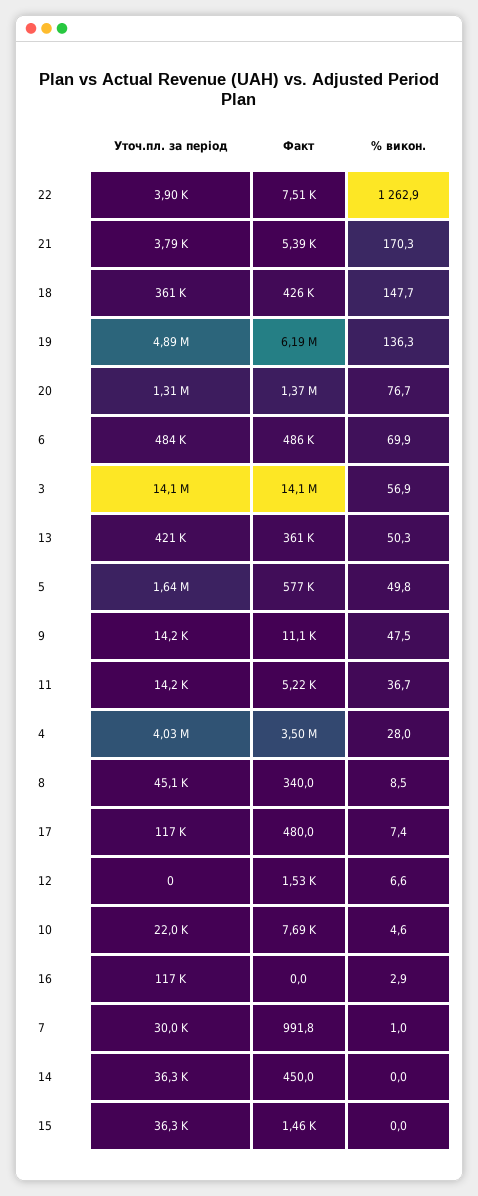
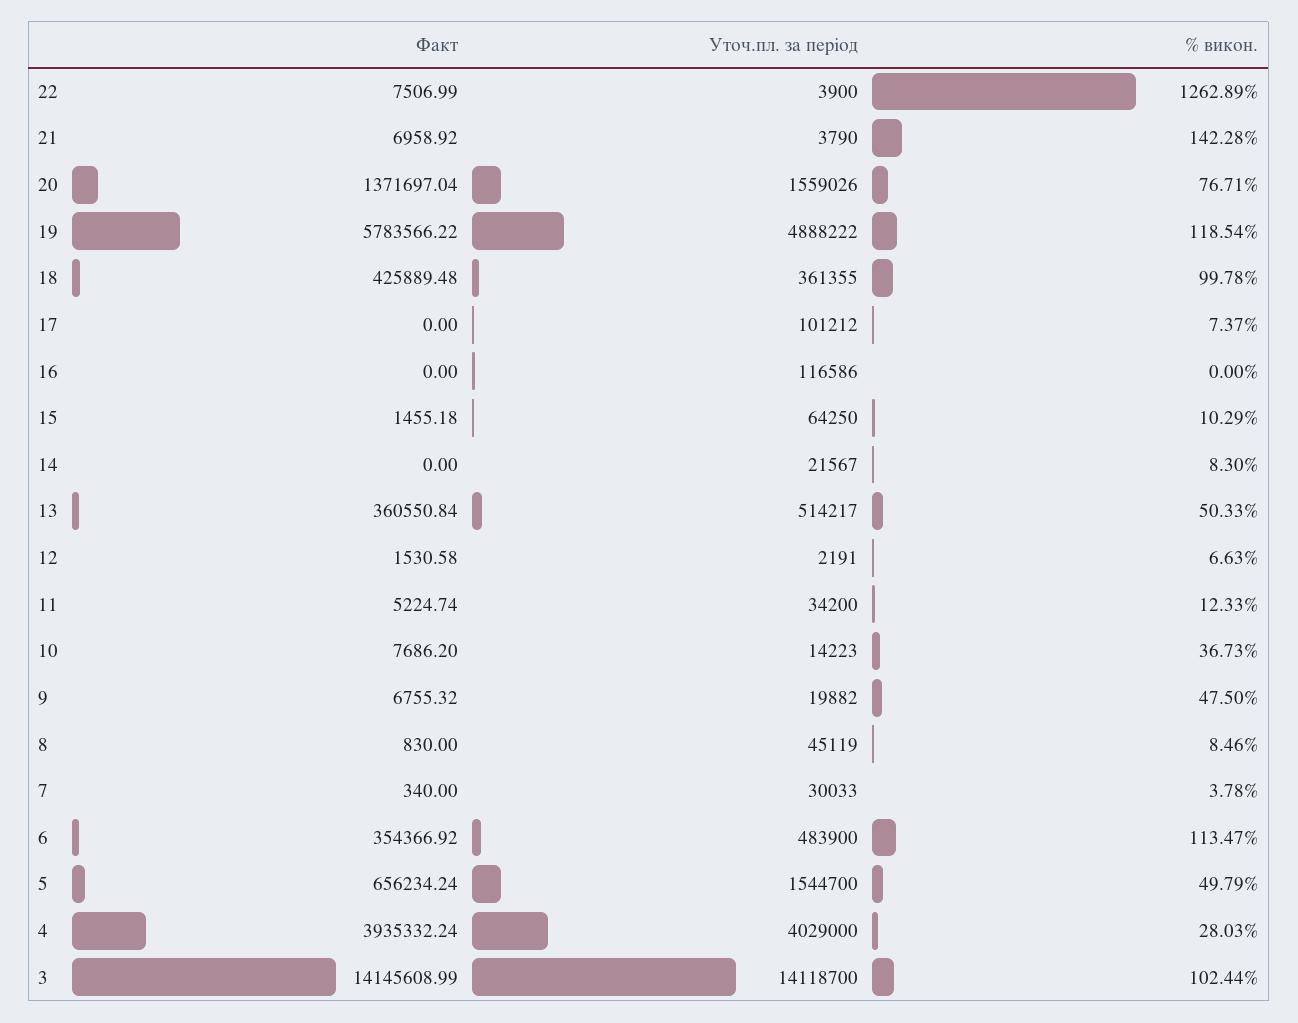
  {
    "Уточ.пл. за період": {
      "22": 3900,
      "21": 3790,
      "18": 361355,
      "19": 4888222,
-     "20": 1310000,
+     "20": 1559026,
      "6": 483900,
      "3": 14118700,
-     "13": 421000,
+     "13": 514217,
-     "5": 1640000,
+     "5": 1544700,
-     "9": 14200,
+     "9": 19882,
-     "11": 14200,
+     "11": 34200,
      "4": 4029000,
      "8": 45119,
-     "17": 117000,
+     "17": 101212,
-     "12": 0,
+     "12": 2191,
-     "10": 22000,
+     "10": 14223,
      "16": 116586,
      "7": 30033,
-     "14": 36300,
+     "14": 21567,
-     "15": 36300
+     "15": 64250
    },
    "Факт": {
      "22": 7506.99,
-     "21": 5390,
+     "21": 6958.92,
      "18": 425889.48,
-     "19": 6190000,
+     "19": 5783566.22,
      "20": 1371697.04,
-     "6": 486000,
+     "6": 354366.92,
      "3": 14145608.99,
      "13": 360550.84,
-     "5": 577000,
+     "5": 656234.24,
-     "9": 11100,
+     "9": 6755.32,
      "11": 5224.74,
-     "4": 3500000,
+     "4": 3935332.24,
-     "8": 340,
+     "8": 830,
-     "17": 480,
+     "17": 0,
      "12": 1530.58,
      "10": 7686.2,
      "16": 0,
-     "7": 991.8,
+     "7": 340,
-     "14": 450,
+     "14": 0,
      "15": 1455.18
    },
    "% викон.": {
      "22": 1262.89,
-     "21": 170.3,
+     "21": 142.28,
-     "18": 147.7,
+     "18": 99.78,
-     "19": 136.3,
+     "19": 118.54,
      "20": 76.71,
-     "6": 69.9,
+     "6": 113.47,
-     "3": 56.9,
+     "3": 102.44,
      "13": 50.33,
      "5": 49.79,
      "9": 47.5,
-     "11": 36.7,
+     "11": 12.33,
      "4": 28.03,
      "8": 8.46,
      "17": 7.37,
      "12": 6.63,
-     "10": 4.6,
+     "10": 36.73,
-     "16": 2.9,
+     "16": 0,
-     "7": 1,
+     "7": 3.78,
-     "14": 0,
+     "14": 8.3,
-     "15": 0
+     "15": 10.29
    }
  }

